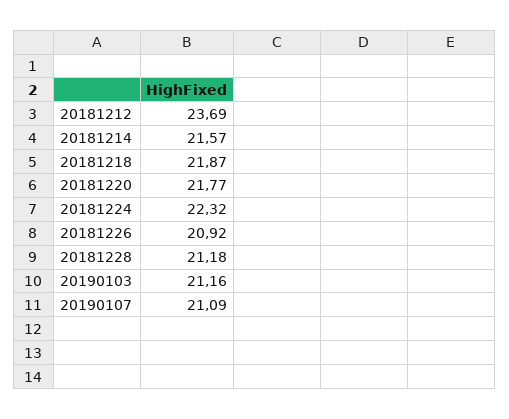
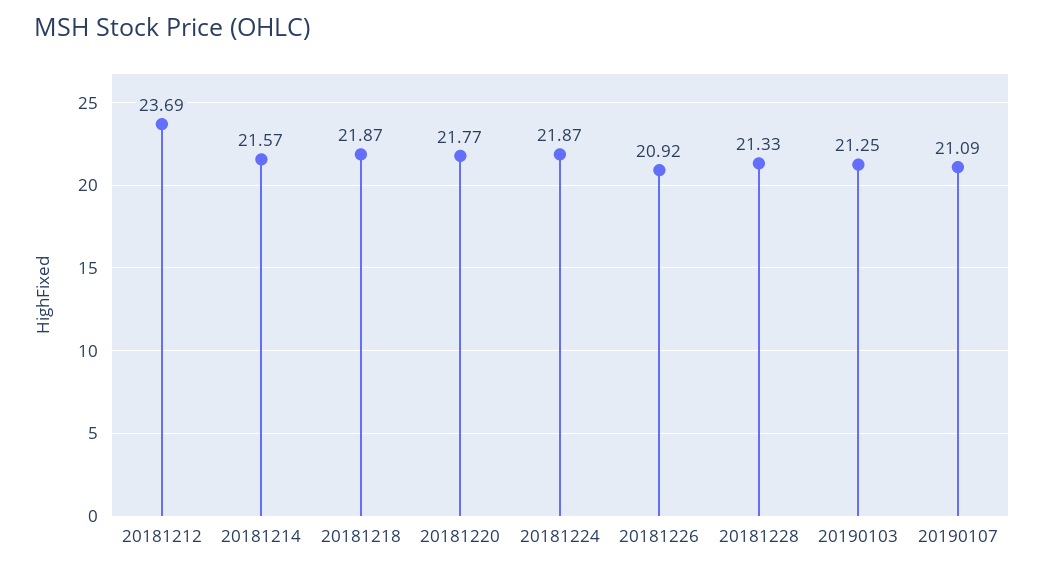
  {
    "20181212": 23.69,
    "20181214": 21.57,
    "20181218": 21.87,
    "20181220": 21.77,
-   "20181224": 22.32,
+   "20181224": 21.87,
    "20181226": 20.92,
-   "20181228": 21.18,
+   "20181228": 21.33,
-   "20190103": 21.16,
+   "20190103": 21.25,
    "20190107": 21.09
  }

